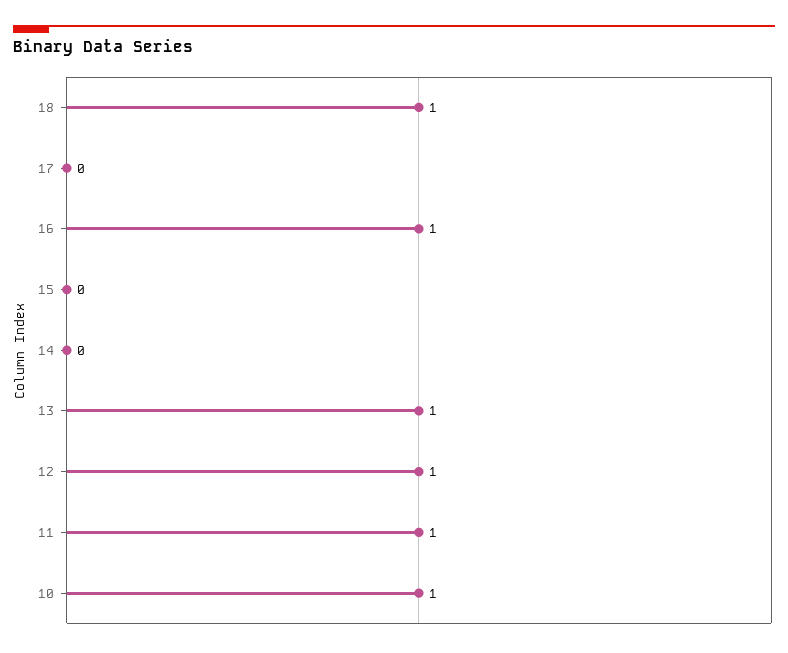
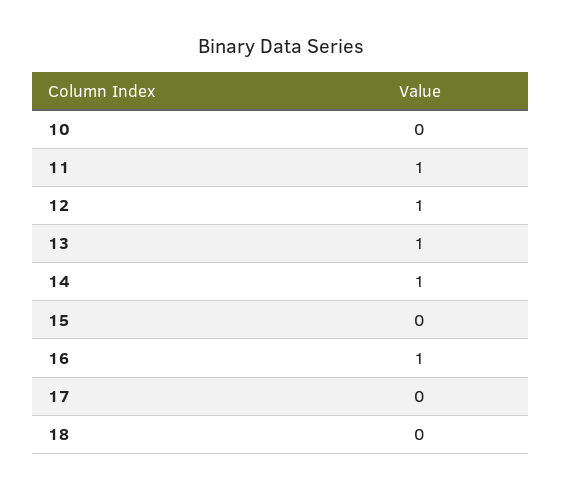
  {
-   "18": 1,
+   "18": 0,
    "17": 0,
    "16": 1,
    "15": 0,
-   "14": 0,
+   "14": 1,
    "13": 1,
    "12": 1,
    "11": 1,
-   "10": 1
+   "10": 0
  }

